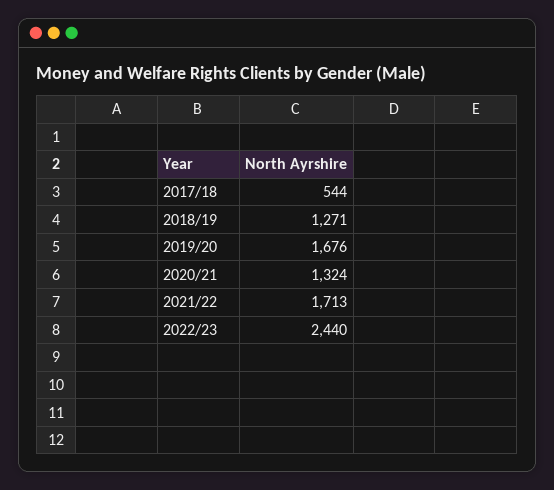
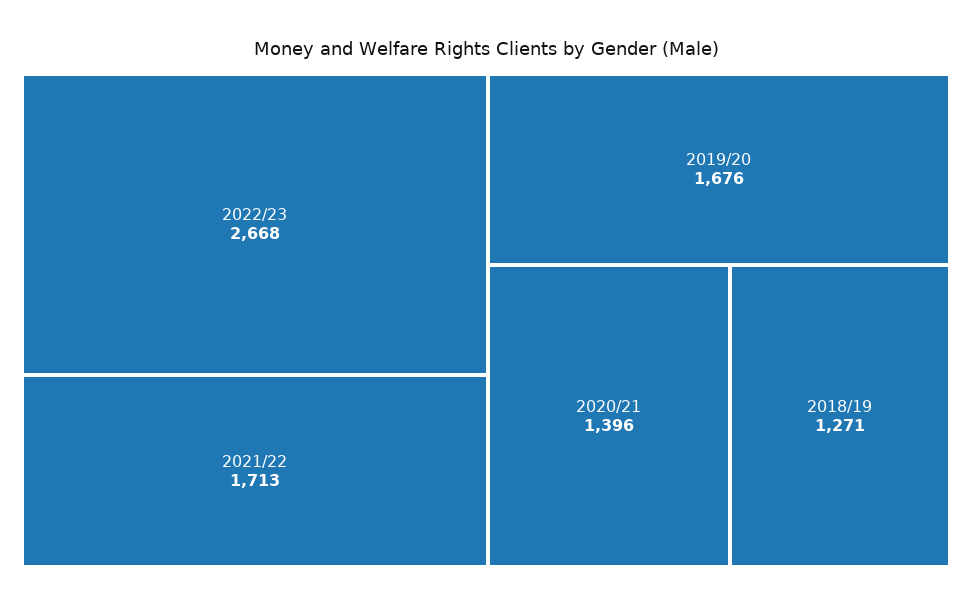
  {
-   "2017/18": 544,
    "2018/19": 1271,
    "2019/20": 1676,
-   "2020/21": 1324,
+   "2020/21": 1396,
    "2021/22": 1713,
-   "2022/23": 2440
+   "2022/23": 2668
  }

